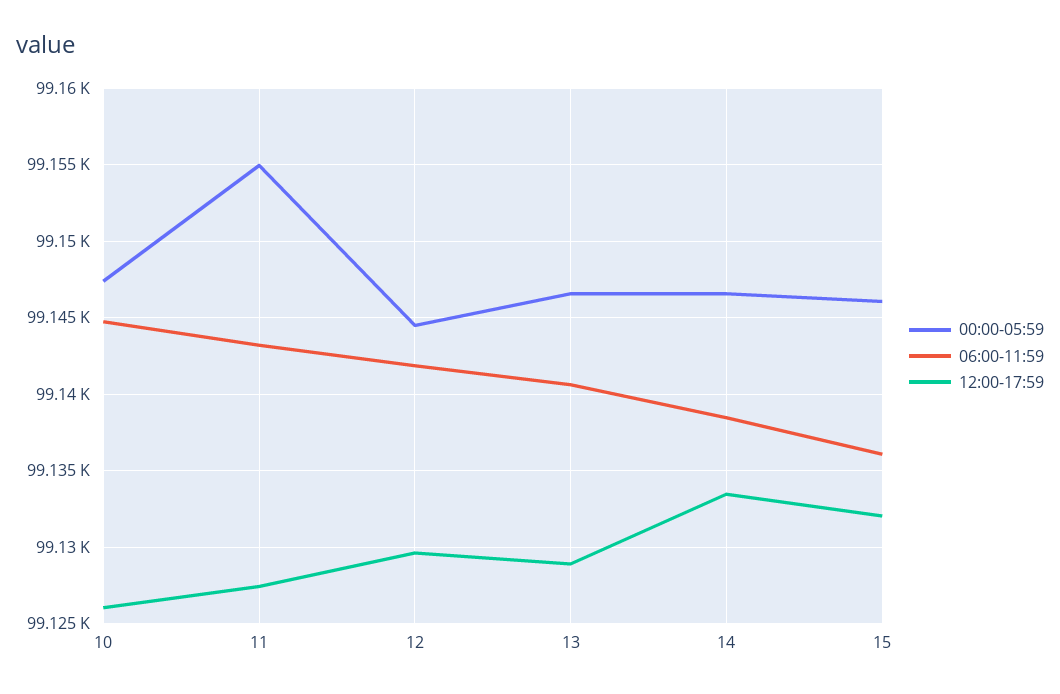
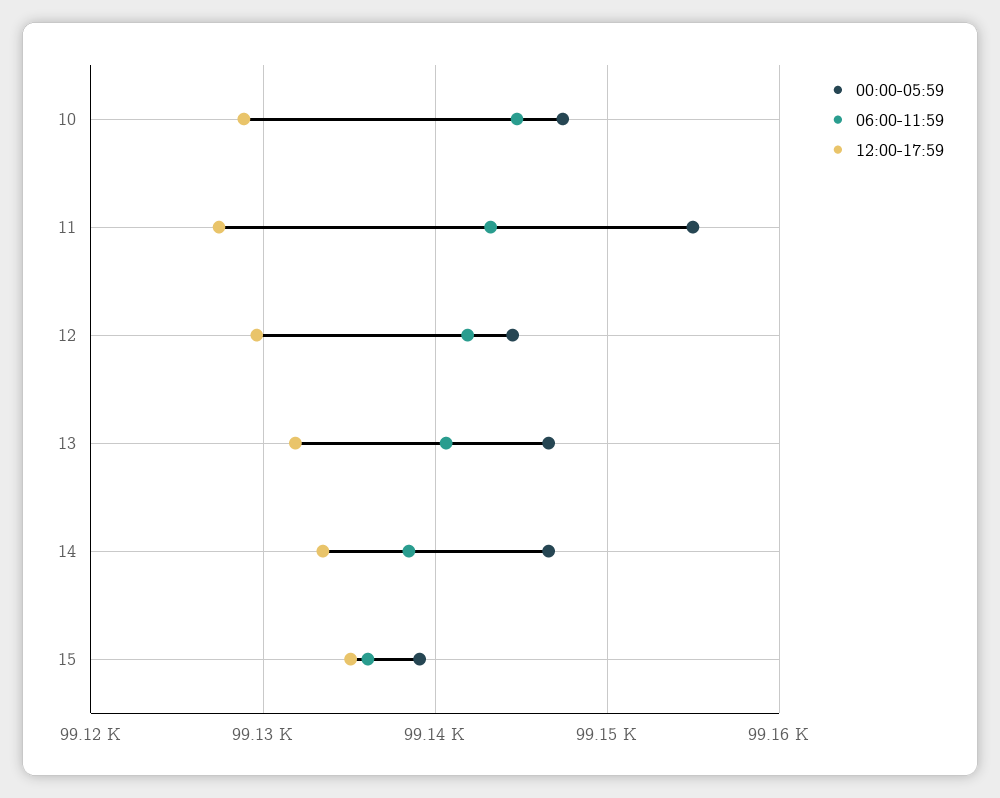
  {
    "00:00-05:59": {
      "10": 99147.5,
      "11": 99155,
      "12": 99144.5,
      "13": 99146.5,
      "14": 99146.5,
-     "15": 99146
+     "15": 99139
    },
    "06:00-11:59": {
      "10": 99145,
      "11": 99143,
      "12": 99142,
      "13": 99140.5,
      "14": 99138.5,
      "15": 99136
    },
    "12:00-17:59": {
-     "10": 99126,
+     "10": 99129,
      "11": 99127.5,
      "12": 99129.5,
-     "13": 99129,
+     "13": 99132,
      "14": 99133.5,
-     "15": 99132
+     "15": 99135
    }
  }

